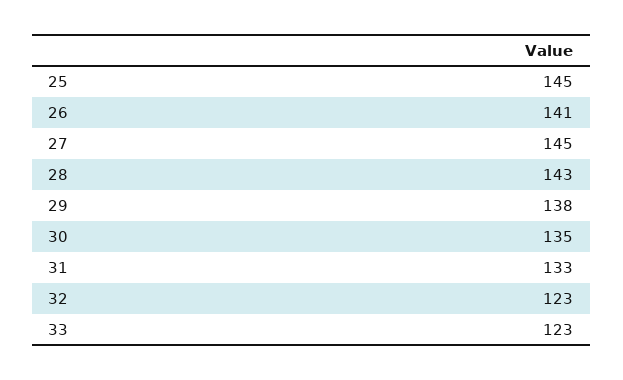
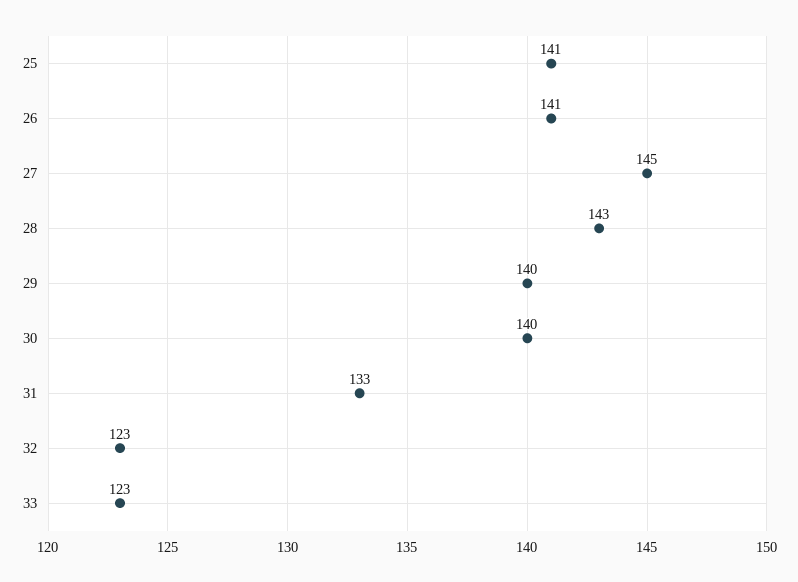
  {
-   "25": 145,
+   "25": 141,
    "26": 141,
    "27": 145,
    "28": 143,
-   "29": 138,
+   "29": 140,
-   "30": 135,
+   "30": 140,
    "31": 133,
    "32": 123,
    "33": 123
  }

